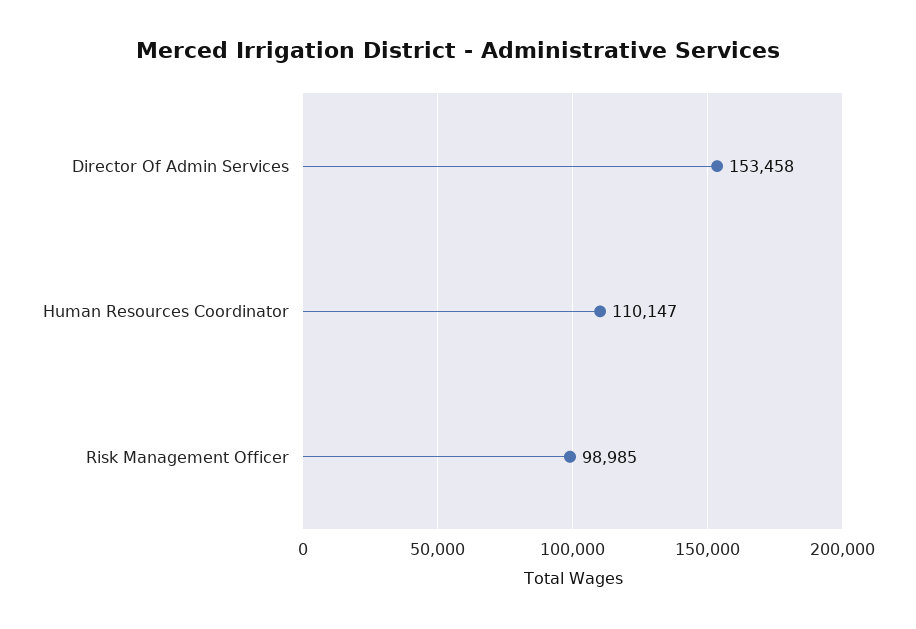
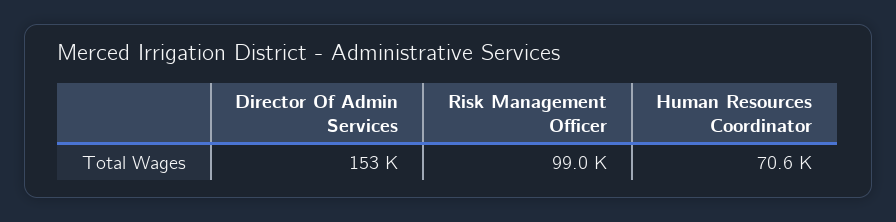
  {
    "Director Of Admin Services": 153458,
-   "Human Resources Coordinator": 110147,
+   "Human Resources Coordinator": 70600,
    "Risk Management Officer": 98985
  }

